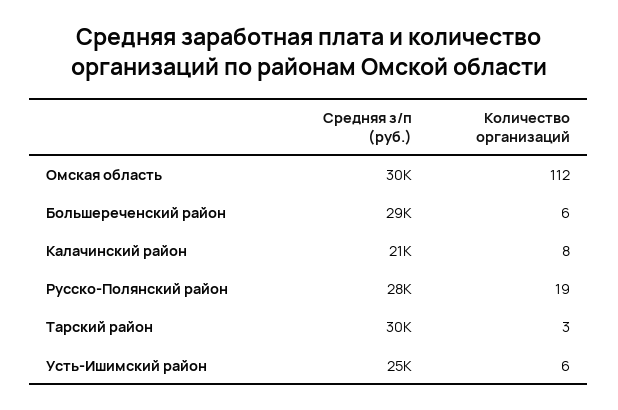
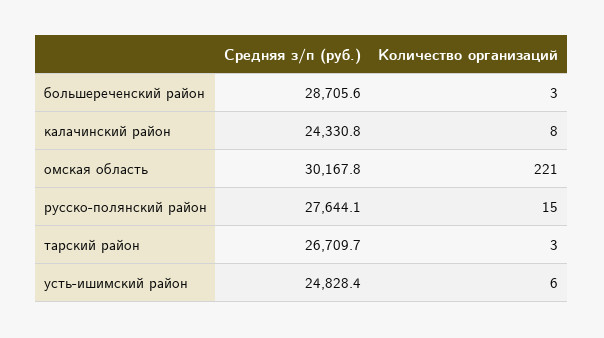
  {
    "Средняя з/п (руб.)": {
      "Омская область": 30167.8,
      "Большереченский район": 28705.6,
-     "Калачинский район": 21000,
+     "Калачинский район": 24330.8,
      "Русско-Полянский район": 27644.1,
-     "Тарский район": 30000,
+     "Тарский район": 26709.7,
      "Усть-Ишимский район": 24828.4
    },
    "Количество организаций": {
-     "Омская область": 112,
+     "Омская область": 221,
-     "Большереченский район": 6,
+     "Большереченский район": 3,
      "Калачинский район": 8,
-     "Русско-Полянский район": 19,
+     "Русско-Полянский район": 15,
      "Тарский район": 3,
      "Усть-Ишимский район": 6
    }
  }

